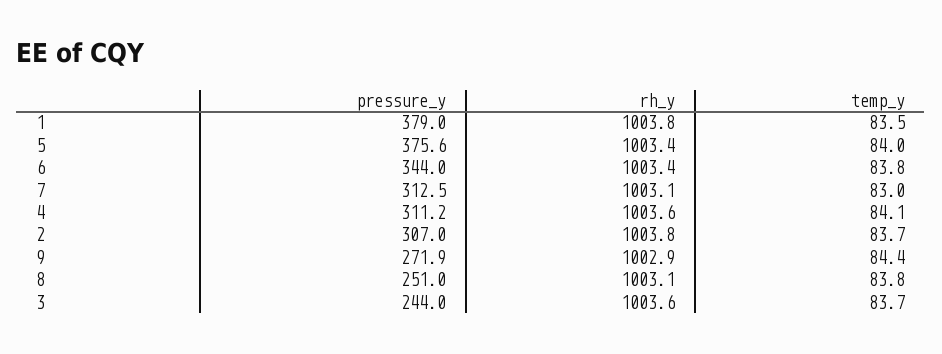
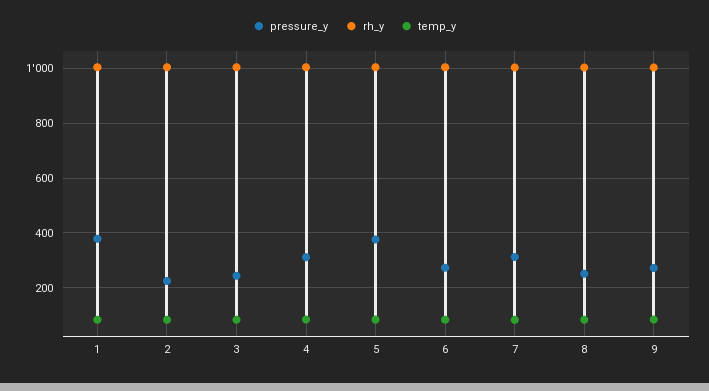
  {
    "pressure_y": {
      "1": 379,
      "5": 375.6,
-     "6": 344,
+     "6": 275,
      "7": 312.5,
      "4": 311.2,
-     "2": 307,
+     "2": 225,
      "9": 271.9,
      "8": 251,
      "3": 244
    },
    "rh_y": {
      "1": 1003.8,
      "5": 1003.4,
      "6": 1003.4,
      "7": 1003.1,
      "4": 1003.6,
      "2": 1003.8,
      "9": 1002.9,
      "8": 1003.1,
      "3": 1003.6
    },
    "temp_y": {
      "1": 83.5,
      "5": 84,
      "6": 83.8,
      "7": 83,
      "4": 84.1,
      "2": 83.7,
      "9": 84.4,
      "8": 83.8,
      "3": 83.7
    }
  }

